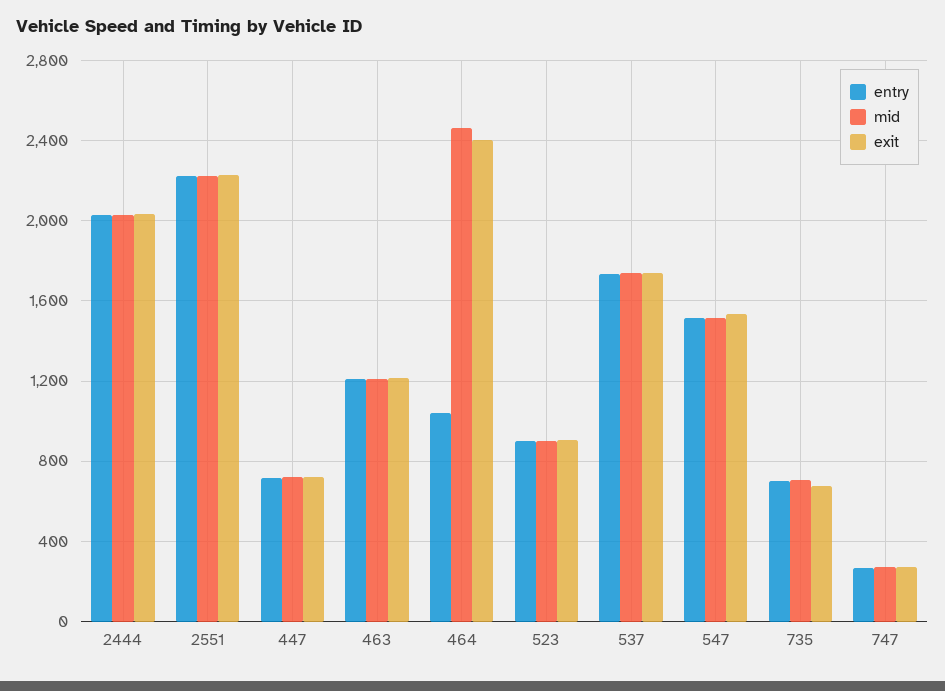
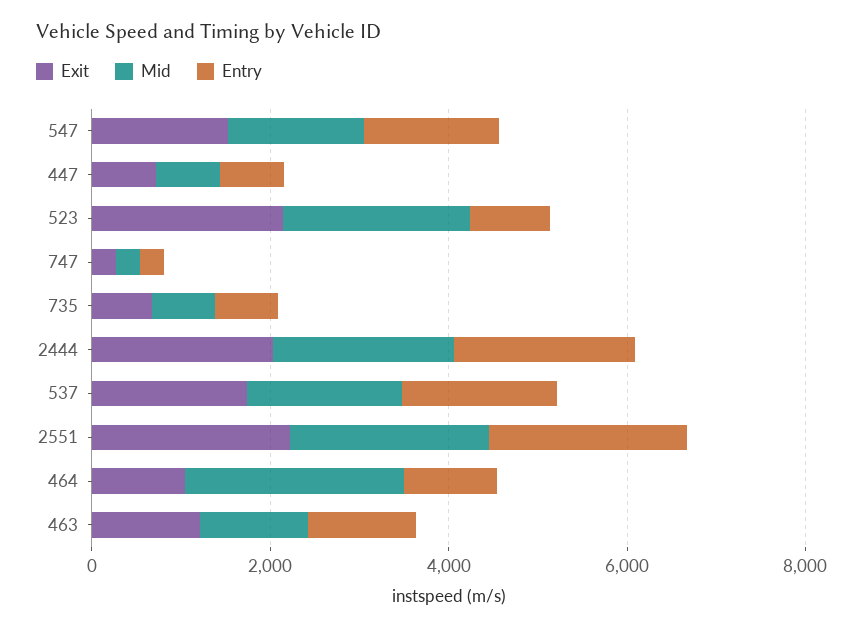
  {
    "entry": {
      "2444": 2050,
      "2551": 2200,
      "447": 700,
      "463": 1200,
      "464": 1050,
      "523": 900,
      "537": 1750,
      "547": 1500,
      "735": 700,
      "747": 250
    },
    "mid": {
      "2444": 2050,
      "2551": 2250,
      "447": 700,
      "463": 1200,
      "464": 2450,
-     "523": 900,
+     "523": 2000,
      "537": 1750,
      "547": 1500,
      "735": 700,
      "747": 250
    },
    "exit": {
      "2444": 2050,
      "2551": 2250,
      "447": 700,
      "463": 1200,
-     "464": 2400,
+     "464": 1000,
-     "523": 900,
+     "523": 2000,
      "537": 1750,
      "547": 1550,
      "735": 700,
      "747": 250
    }
  }

